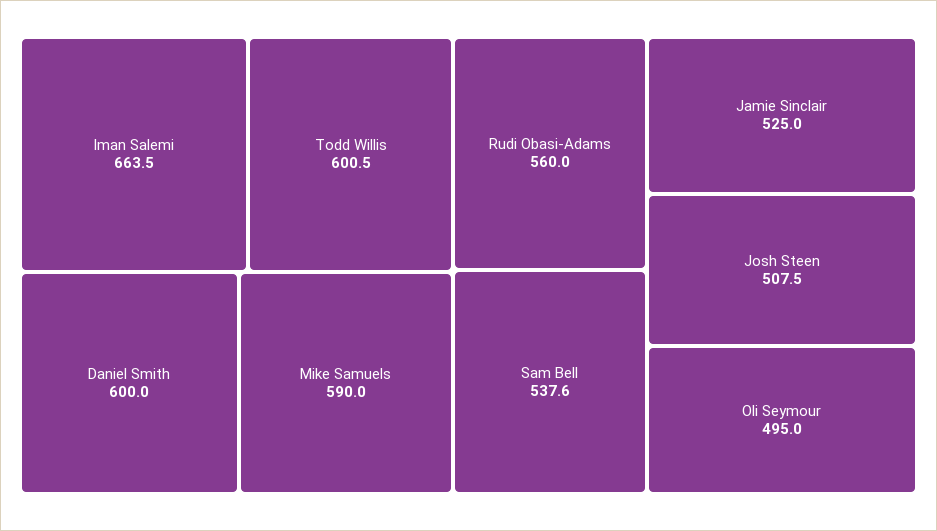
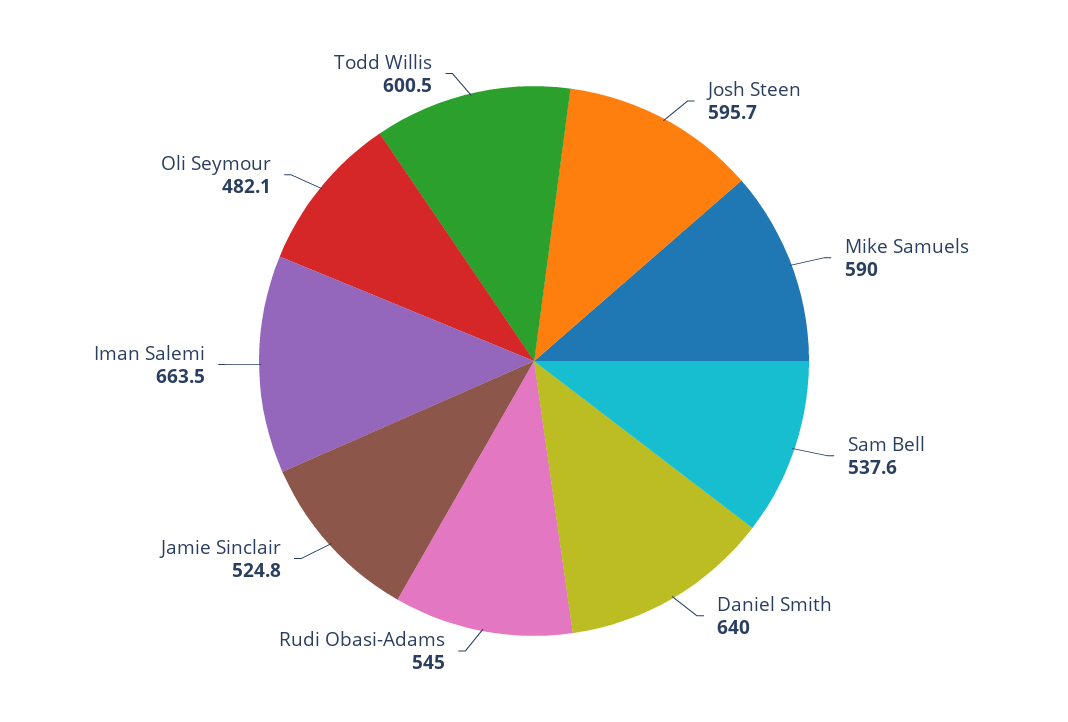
  {
    "Iman Salemi": 663.5,
    "Todd Willis": 600.5,
-   "Daniel Smith": 600,
+   "Daniel Smith": 640,
    "Mike Samuels": 590,
-   "Rudi Obasi-Adams": 560,
+   "Rudi Obasi-Adams": 545,
    "Sam Bell": 537.6,
-   "Jamie Sinclair": 525,
+   "Jamie Sinclair": 524.8,
-   "Josh Steen": 507.5,
+   "Josh Steen": 595.7,
-   "Oli Seymour": 495
+   "Oli Seymour": 482.1
  }

